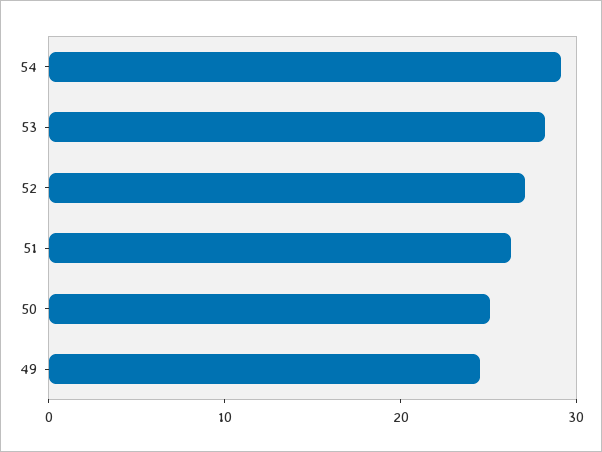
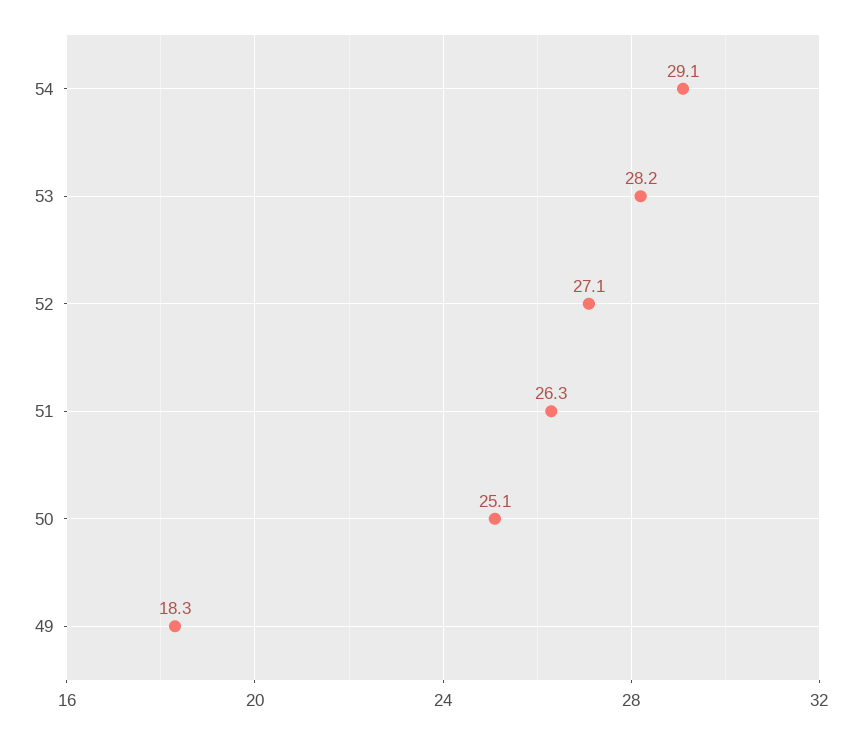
  {
    "54": 29.1,
    "53": 28.2,
    "52": 27.1,
    "51": 26.3,
    "50": 25.1,
-   "49": 24
+   "49": 18.3
  }

